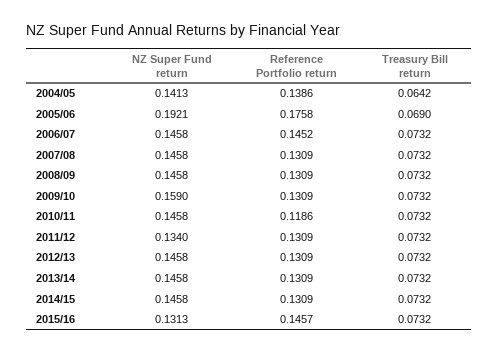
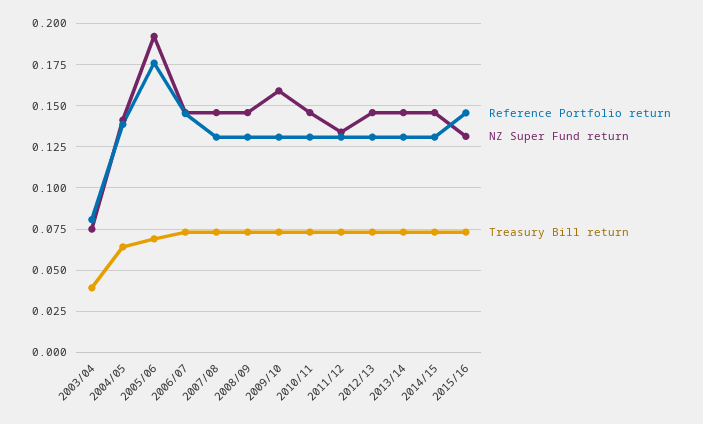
  {
    "NZ Super Fund return": {
      "2004/05": 0.1413,
      "2005/06": 0.1921,
      "2006/07": 0.1458,
      "2007/08": 0.1458,
      "2008/09": 0.1458,
      "2009/10": 0.159,
      "2010/11": 0.1458,
      "2011/12": 0.134,
      "2012/13": 0.1458,
      "2013/14": 0.1458,
      "2014/15": 0.1458,
-     "2015/16": 0.1313
+     "2015/16": 0.1313,
+     "2003/04": 0.075
    },
    "Reference Portfolio return": {
      "2004/05": 0.1386,
      "2005/06": 0.1758,
      "2006/07": 0.1452,
      "2007/08": 0.1309,
      "2008/09": 0.1309,
      "2009/10": 0.1309,
-     "2010/11": 0.1186,
+     "2010/11": 0.13,
      "2011/12": 0.1309,
      "2012/13": 0.1309,
      "2013/14": 0.1309,
      "2014/15": 0.1309,
-     "2015/16": 0.1457
+     "2015/16": 0.1457,
+     "2003/04": 0.08
    },
    "Treasury Bill return": {
      "2004/05": 0.0642,
      "2005/06": 0.069,
      "2006/07": 0.0732,
      "2007/08": 0.0732,
      "2008/09": 0.0732,
      "2009/10": 0.0732,
      "2010/11": 0.0732,
      "2011/12": 0.0732,
      "2012/13": 0.0732,
      "2013/14": 0.0732,
      "2014/15": 0.0732,
-     "2015/16": 0.0732
+     "2015/16": 0.0732,
+     "2003/04": 0.04
    }
  }

